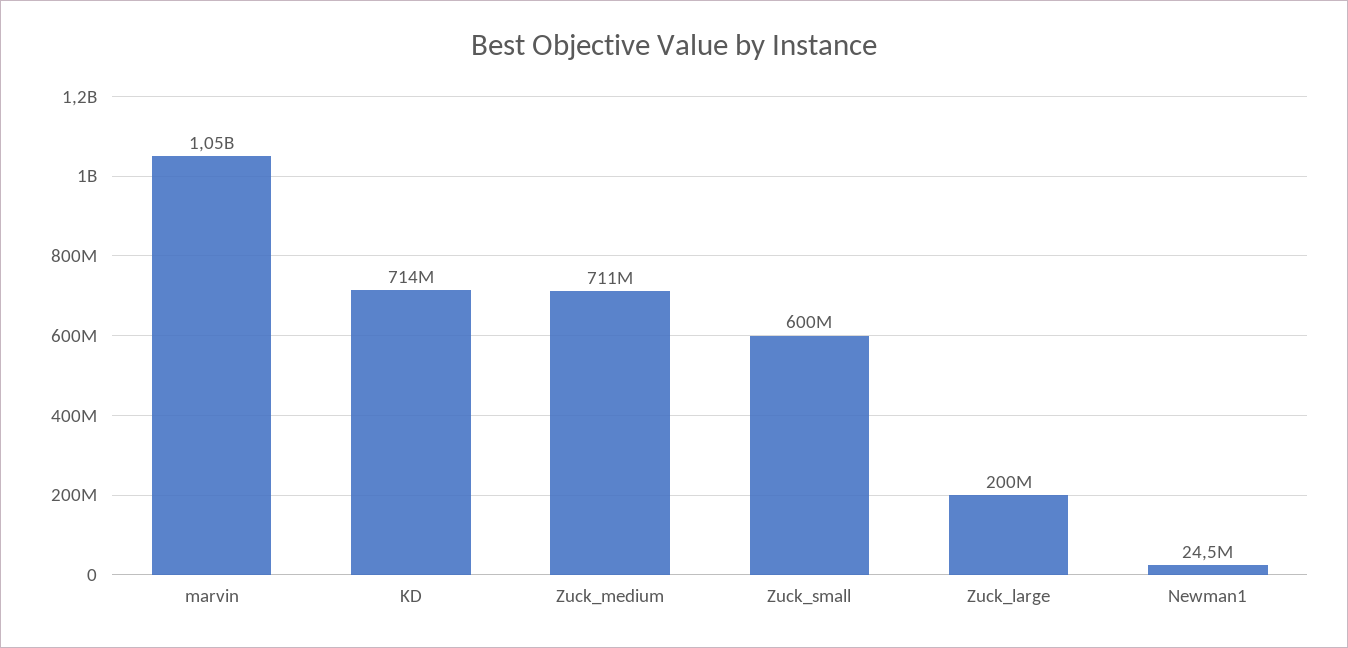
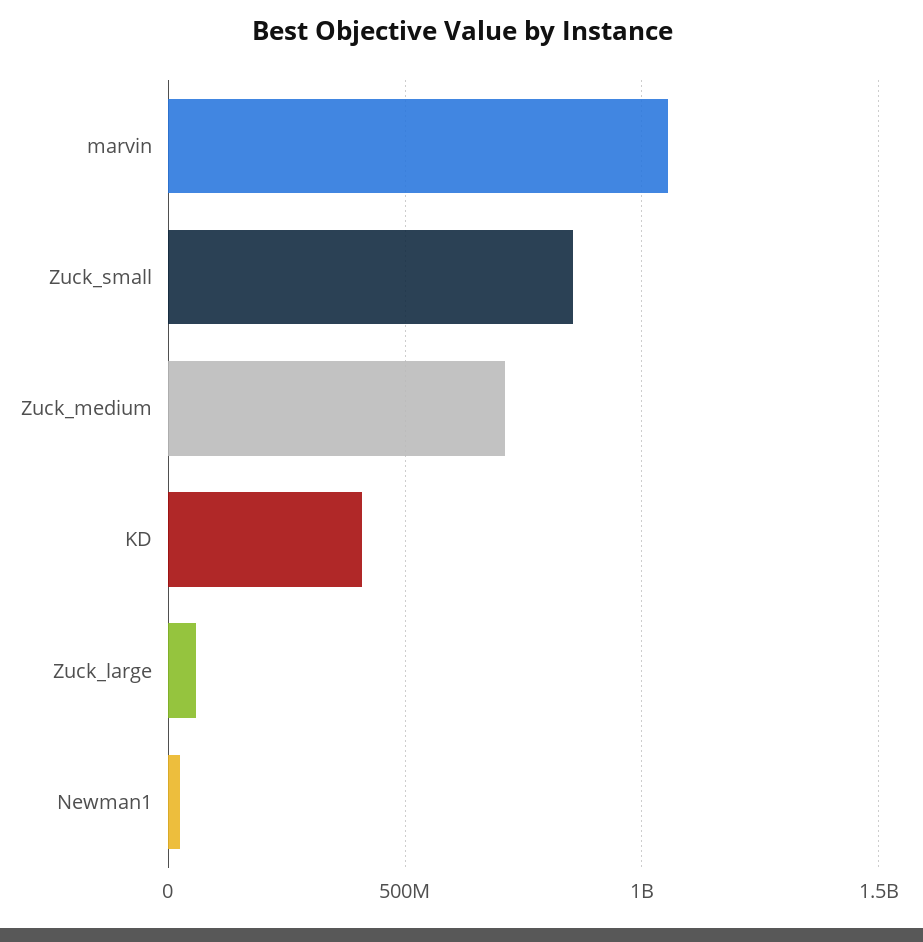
  {
    "marvin": 1050000000,
-   "KD": 714000000,
+   "KD": 400000000,
    "Zuck_medium": 711000000,
-   "Zuck_small": 600000000,
+   "Zuck_small": 850000000,
-   "Zuck_large": 200000000,
+   "Zuck_large": 50000000,
    "Newman1": 24500000
  }

